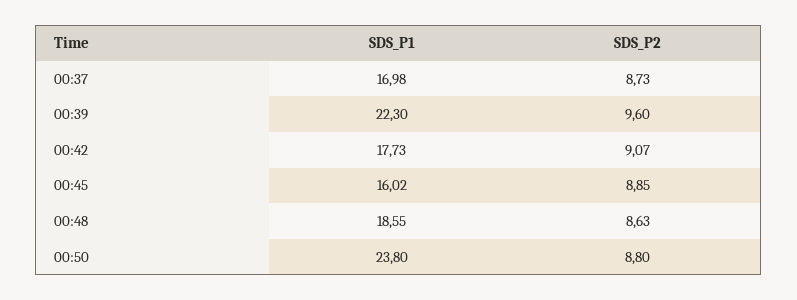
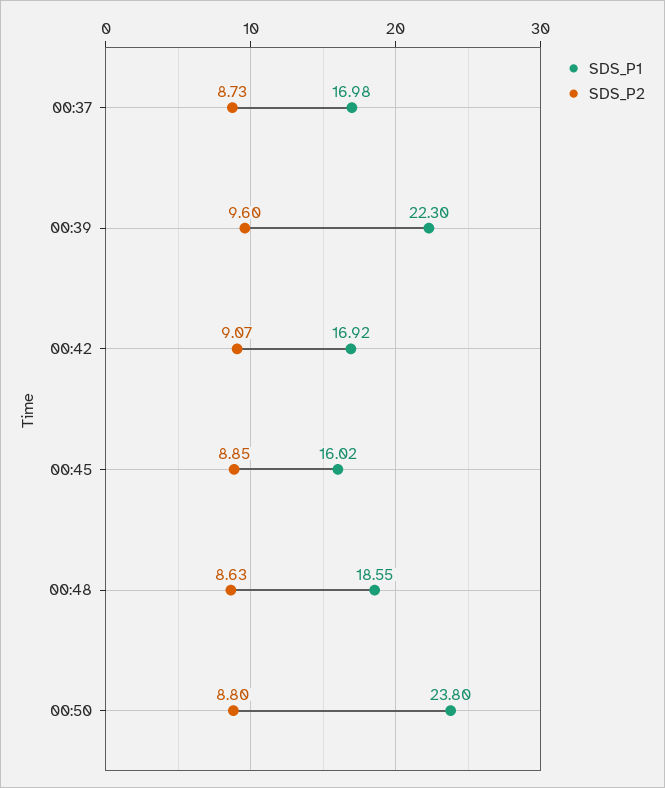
  {
    "SDS_P1": {
      "00:37": 16.98,
      "00:39": 22.3,
-     "00:42": 17.73,
+     "00:42": 16.92,
      "00:45": 16.02,
      "00:48": 18.55,
      "00:50": 23.8
    },
    "SDS_P2": {
      "00:37": 8.73,
      "00:39": 9.6,
      "00:42": 9.07,
      "00:45": 8.85,
      "00:48": 8.63,
      "00:50": 8.8
    }
  }

